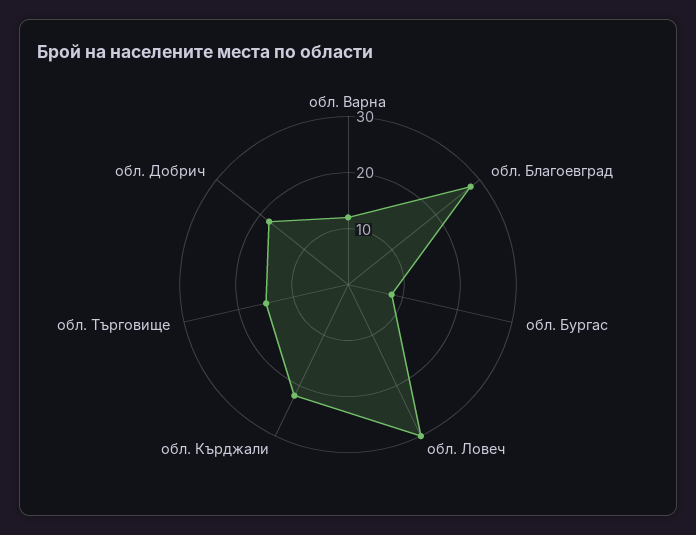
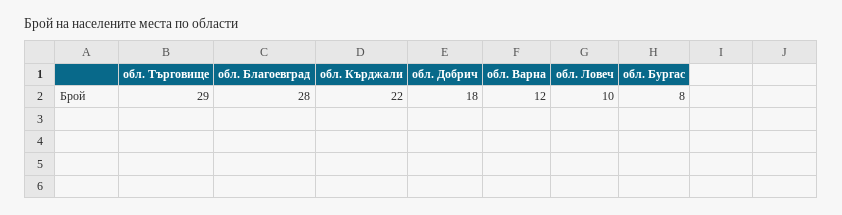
  {
    "обл. Варна": 12,
    "обл. Благоевград": 28,
    "обл. Бургас": 8,
-   "обл. Ловеч": 30,
+   "обл. Ловеч": 10,
    "обл. Кърджали": 22,
-   "обл. Търговище": 15,
+   "обл. Търговище": 29,
    "обл. Добрич": 18
  }

